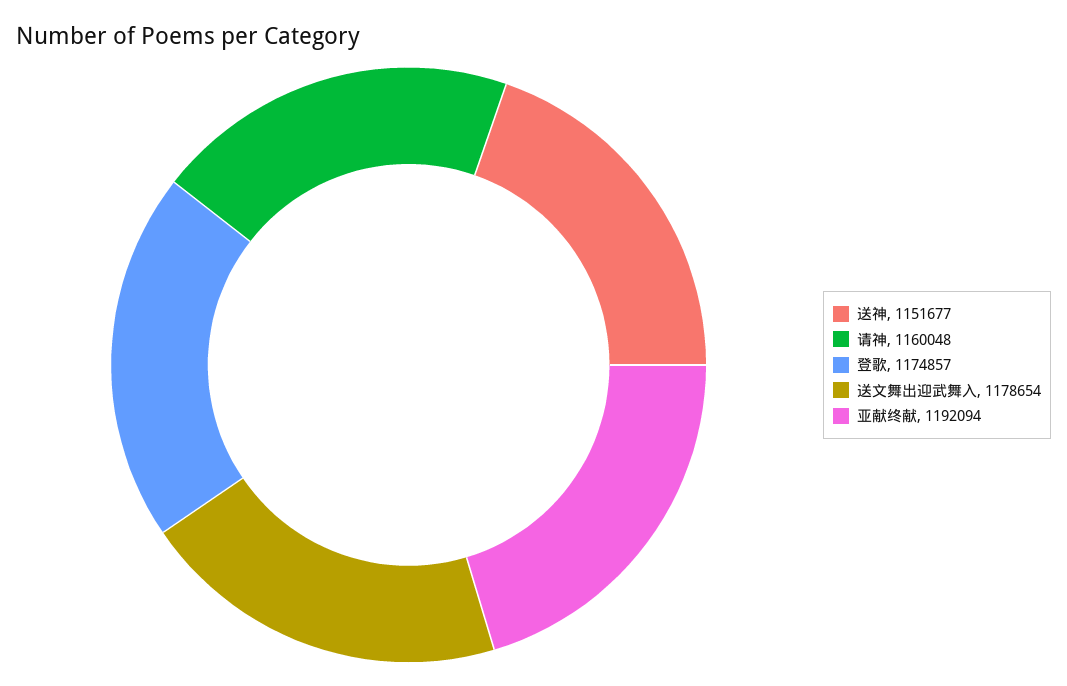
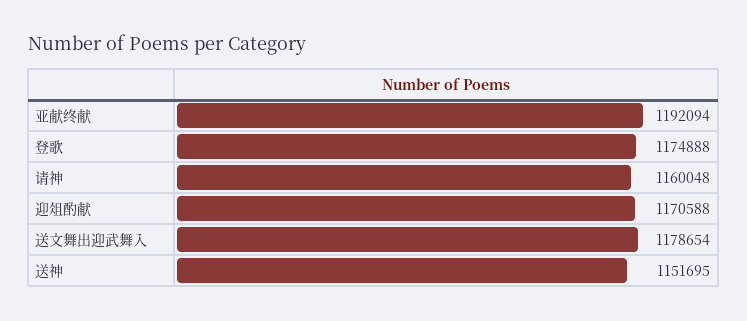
  {
-   "送神": 1151677,
+   "送神": 1151695,
    "请神": 1160048,
-   "登歌": 1174857,
+   "登歌": 1174888,
    "送文舞出迎武舞入": 1178654,
-   "亚献终献": 1192094
+   "亚献终献": 1192094,
+   "迎俎酌献": 1170588
  }

